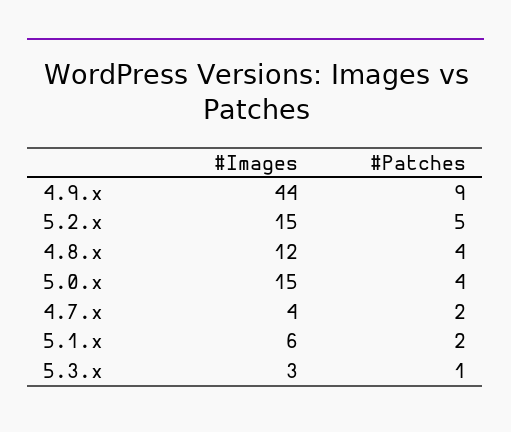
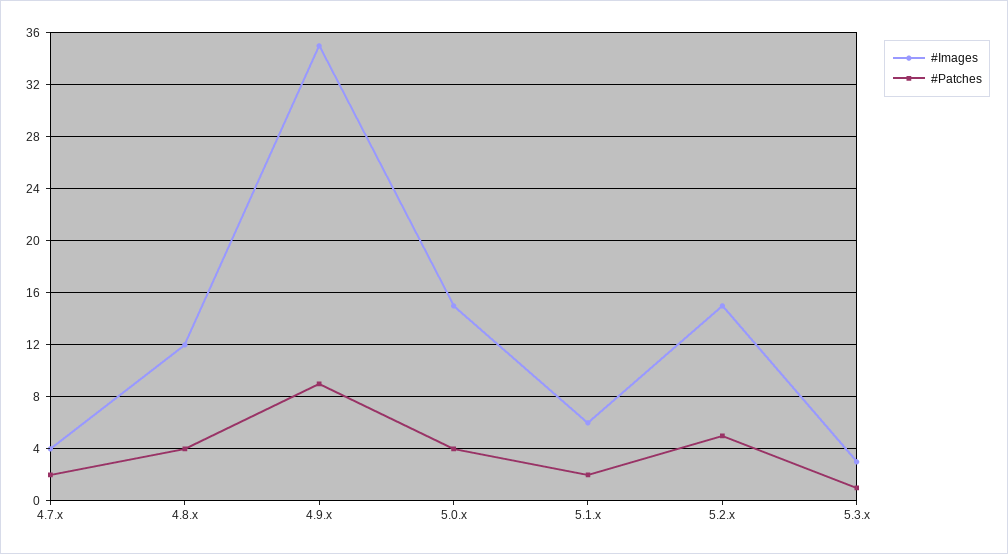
  {
    "#Images": {
-     "4.9.x": 44,
+     "4.9.x": 35,
      "5.2.x": 15,
      "4.8.x": 12,
      "5.0.x": 15,
      "4.7.x": 4,
      "5.1.x": 6,
      "5.3.x": 3
    },
    "#Patches": {
      "4.9.x": 9,
      "5.2.x": 5,
      "4.8.x": 4,
      "5.0.x": 4,
      "4.7.x": 2,
      "5.1.x": 2,
      "5.3.x": 1
    }
  }

